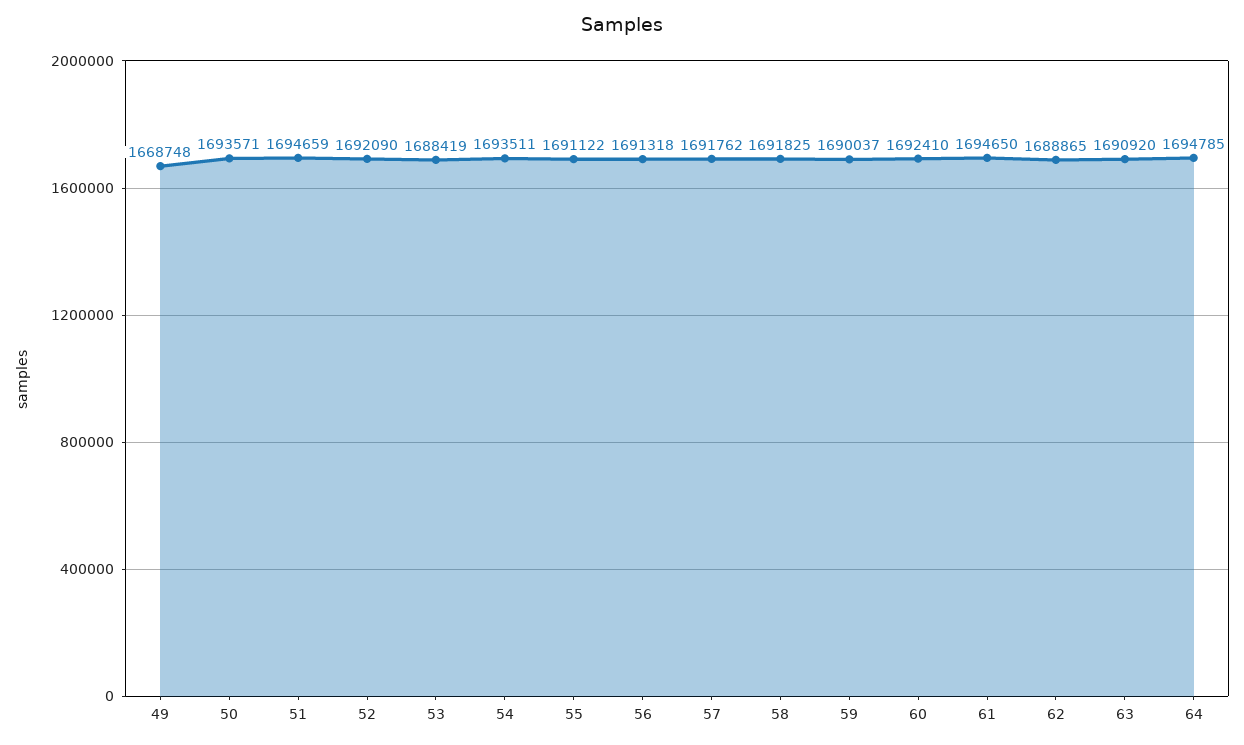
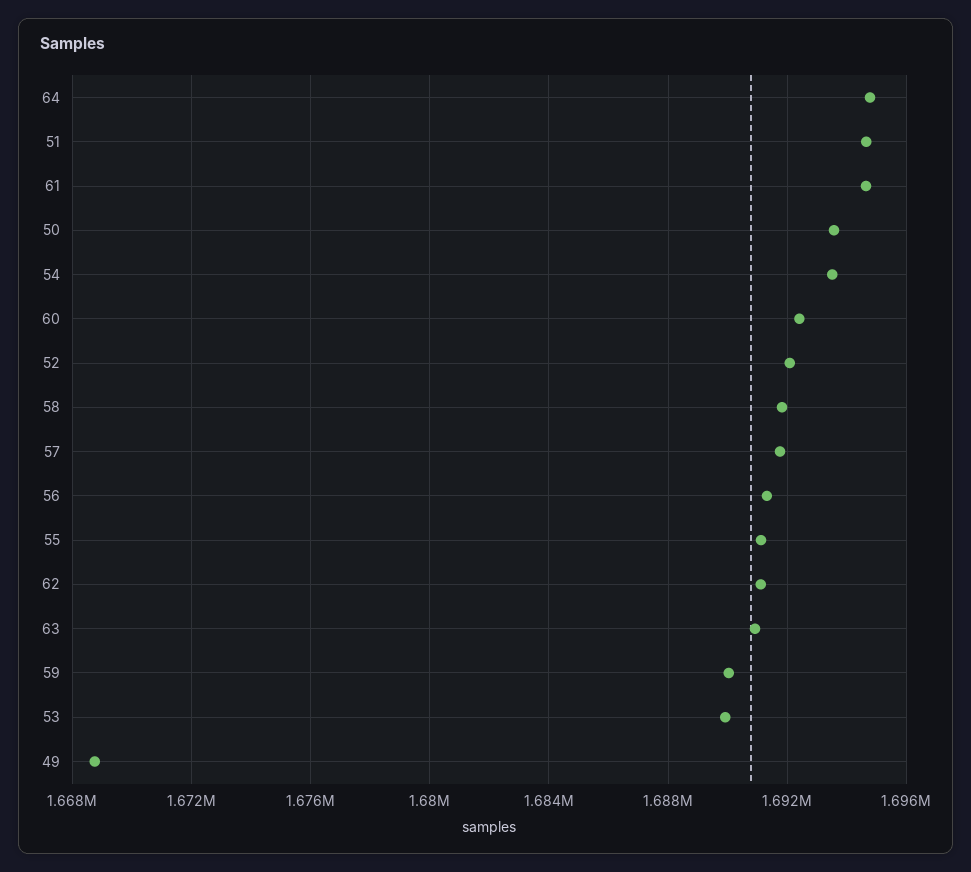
  {
    "49": 1668748,
    "50": 1693571,
    "51": 1694659,
    "52": 1692090,
-   "53": 1688419,
+   "53": 1690000,
    "54": 1693511,
    "55": 1691122,
    "56": 1691318,
    "57": 1691762,
    "58": 1691825,
    "59": 1690037,
    "60": 1692410,
    "61": 1694650,
-   "62": 1688865,
+   "62": 1691000,
    "63": 1690920,
    "64": 1694785
  }

